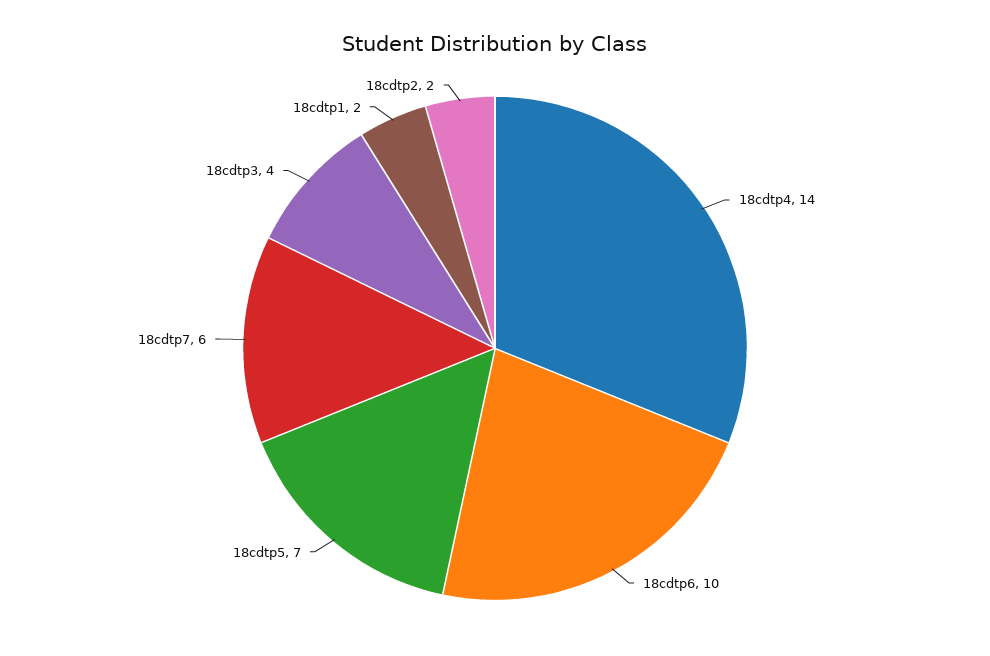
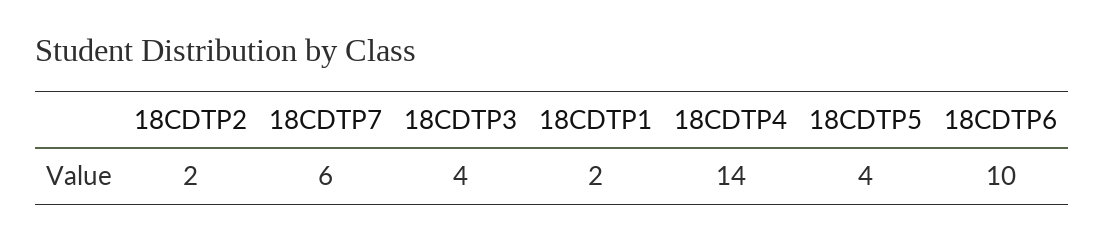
  {
    "18cdtp4": 14,
    "18cdtp6": 10,
-   "18cdtp5": 7,
+   "18cdtp5": 4,
    "18cdtp7": 6,
    "18cdtp3": 4,
    "18cdtp1": 2,
    "18cdtp2": 2
  }

